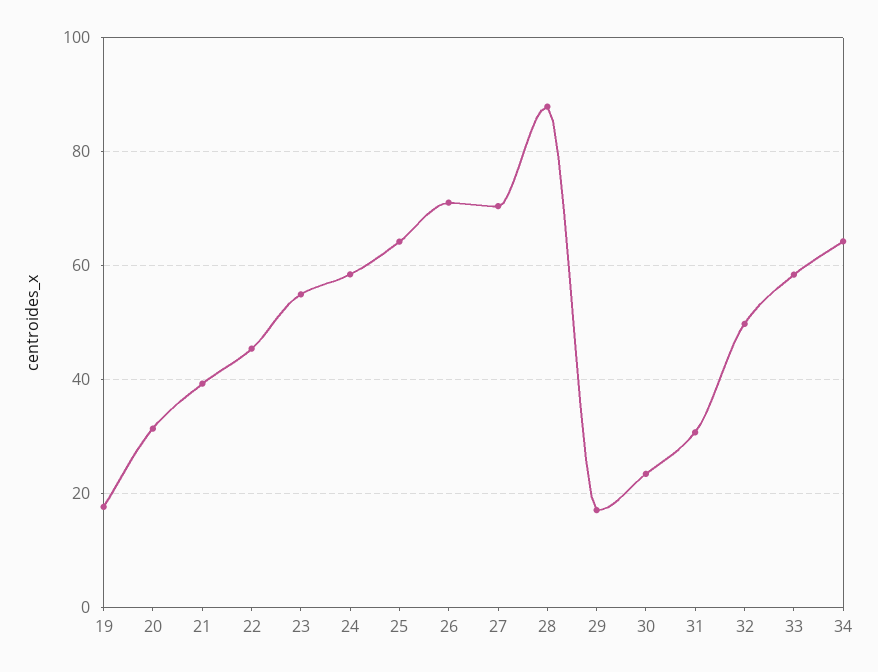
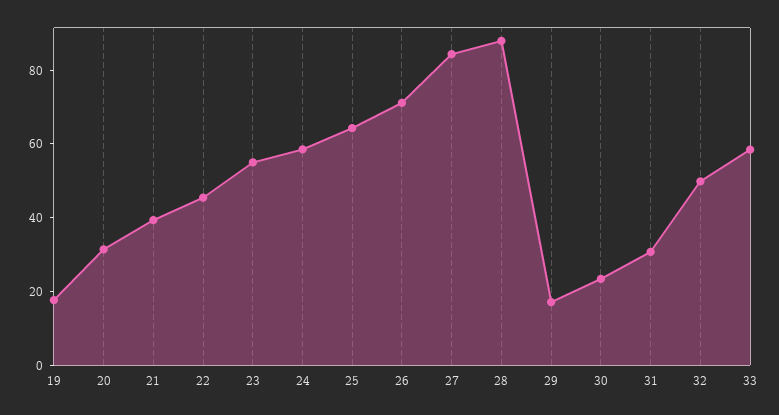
  {
    "19": 18,
    "20": 32,
    "21": 40,
    "22": 46,
    "23": 56,
    "24": 58,
    "25": 64,
    "26": 72,
-   "27": 70,
+   "27": 85,
    "28": 88,
    "29": 18,
    "30": 24,
    "31": 30,
    "32": 50,
-   "33": 58,
+   "33": 58
-   "34": 64
  }

